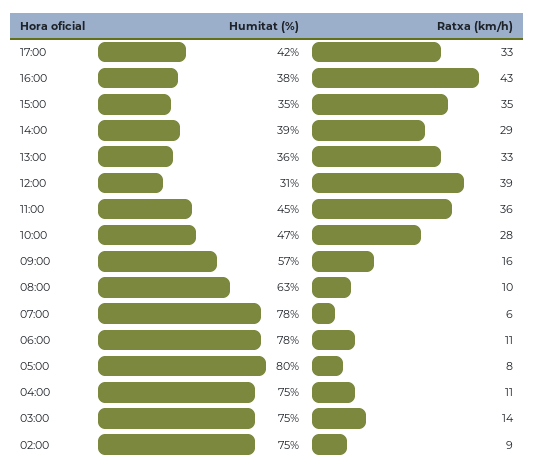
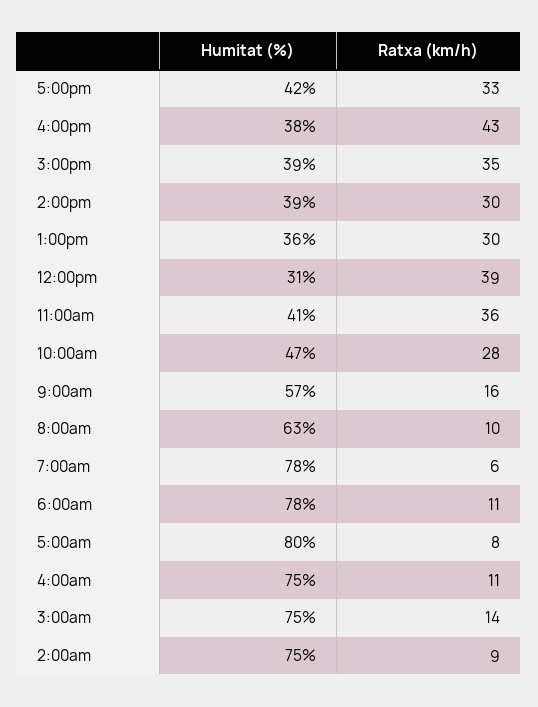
  {
    "Humitat (%)": {
      "17:00": 42,
      "16:00": 38,
-     "15:00": 35,
+     "15:00": 39,
      "14:00": 39,
      "13:00": 36,
      "12:00": 31,
-     "11:00": 45,
+     "11:00": 41,
      "10:00": 47,
      "09:00": 57,
      "08:00": 63,
      "07:00": 78,
      "06:00": 78,
      "05:00": 80,
      "04:00": 75,
      "03:00": 75,
      "02:00": 75
    },
    "Ratxa (km/h)": {
      "17:00": 33,
      "16:00": 43,
      "15:00": 35,
-     "14:00": 29,
+     "14:00": 30,
-     "13:00": 33,
+     "13:00": 30,
      "12:00": 39,
      "11:00": 36,
      "10:00": 28,
      "09:00": 16,
      "08:00": 10,
      "07:00": 6,
      "06:00": 11,
      "05:00": 8,
      "04:00": 11,
      "03:00": 14,
      "02:00": 9
    }
  }

